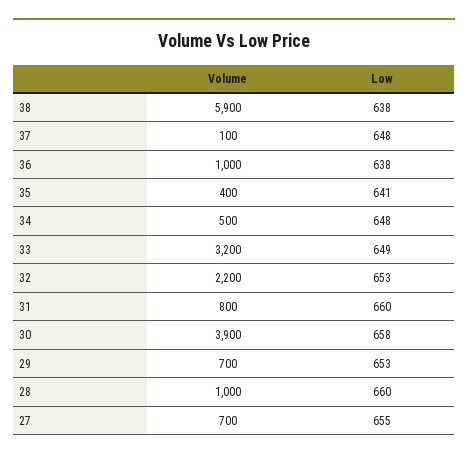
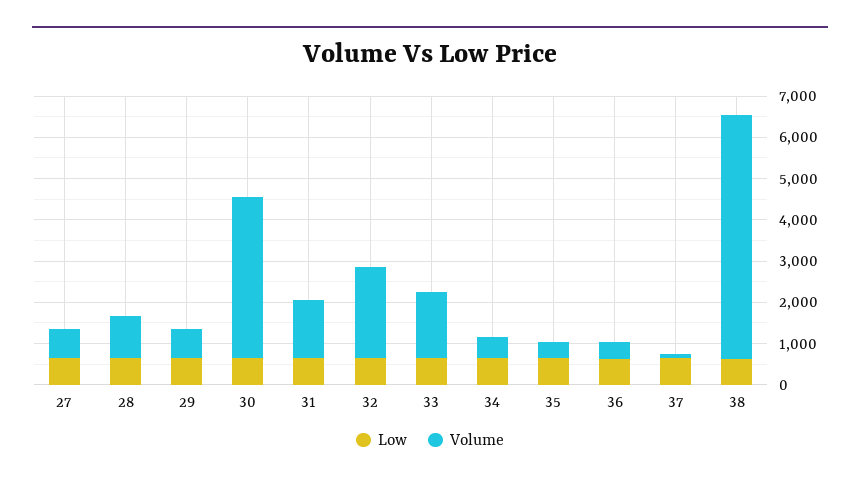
  {
    "Volume": {
      "38": 5900,
      "37": 100,
-     "36": 1000,
+     "36": 400,
      "35": 400,
      "34": 500,
-     "33": 3200,
+     "33": 1600,
      "32": 2200,
-     "31": 800,
+     "31": 1400,
      "30": 3900,
      "29": 700,
      "28": 1000,
      "27": 700
    },
    "Low": {
      "38": 638,
      "37": 648,
      "36": 638,
      "35": 641,
      "34": 648,
      "33": 649,
      "32": 653,
      "31": 660,
      "30": 658,
      "29": 653,
      "28": 660,
      "27": 655
    }
  }

